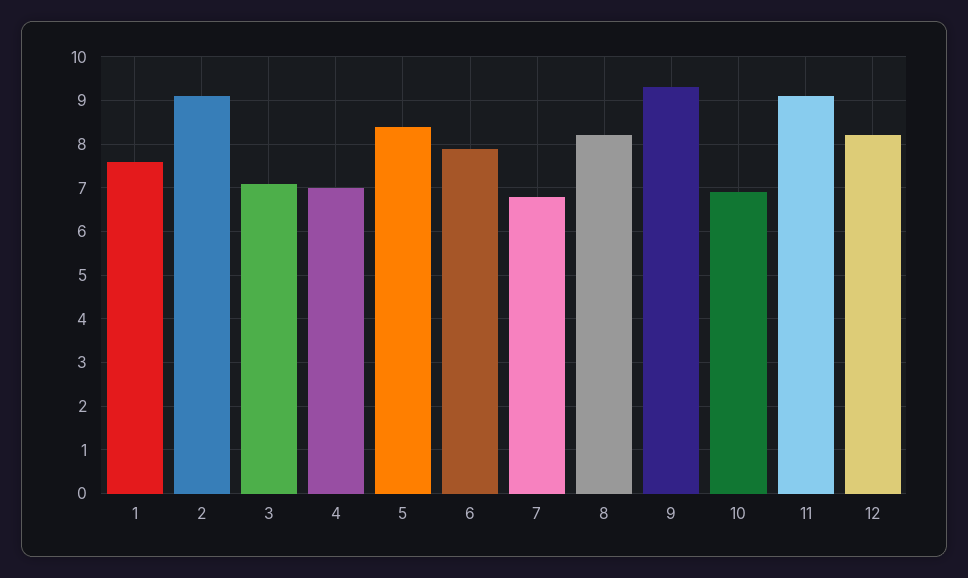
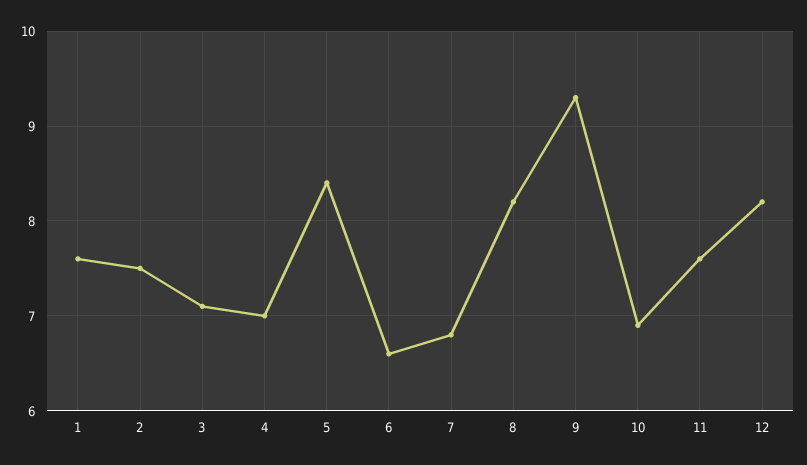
  {
    "1": 7.6,
-   "2": 9,
+   "2": 7.5,
    "3": 7.1,
    "4": 7,
    "5": 8.4,
-   "6": 8,
+   "6": 6.6,
    "7": 6.8,
    "8": 8.2,
    "9": 9.3,
    "10": 6.9,
-   "11": 9,
+   "11": 7.6,
    "12": 8.2
  }

